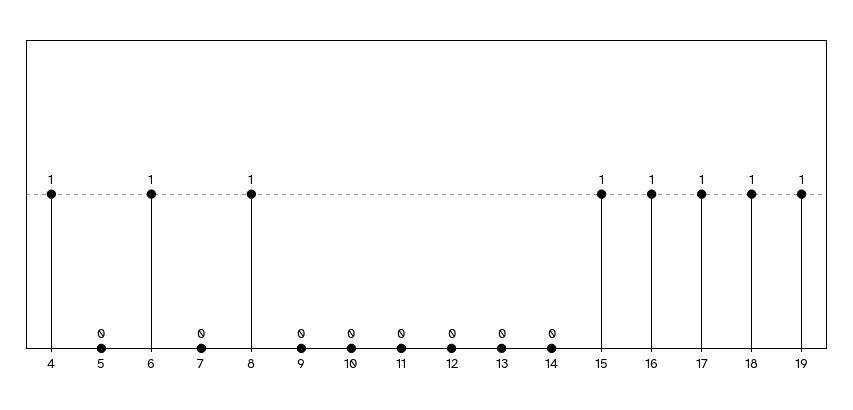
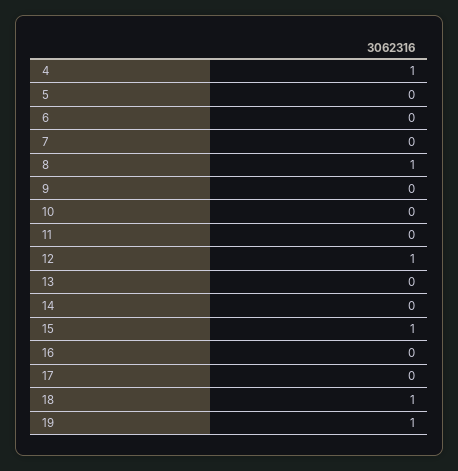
  {
    "4": 1,
    "5": 0,
-   "6": 1,
+   "6": 0,
    "7": 0,
    "8": 1,
    "9": 0,
    "10": 0,
    "11": 0,
-   "12": 0,
+   "12": 1,
    "13": 0,
    "14": 0,
    "15": 1,
-   "16": 1,
+   "16": 0,
-   "17": 1,
+   "17": 0,
    "18": 1,
    "19": 1
  }

